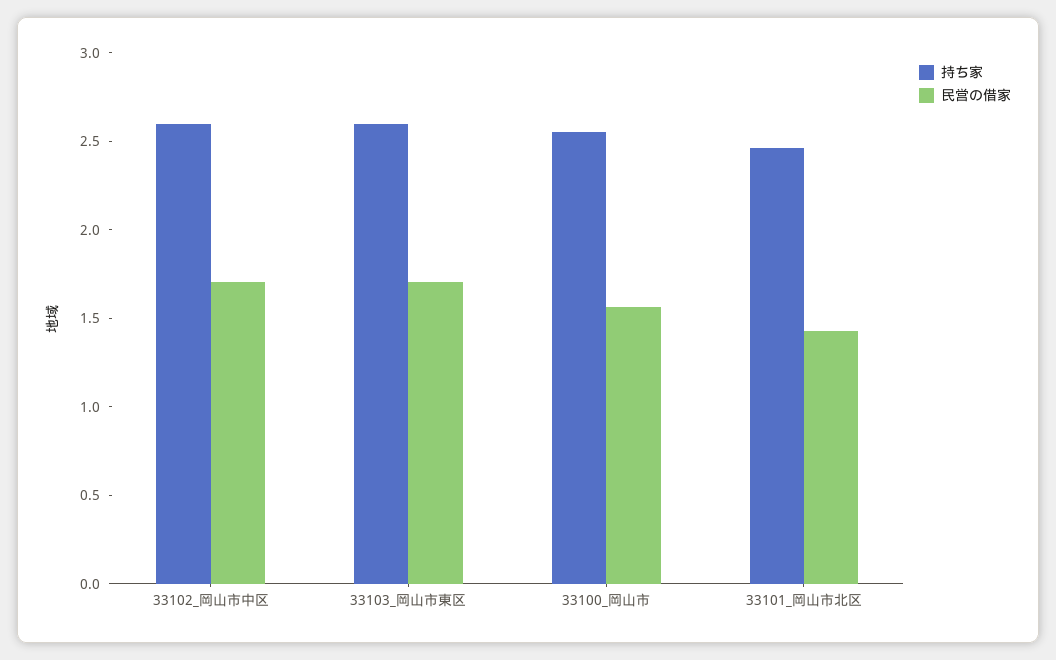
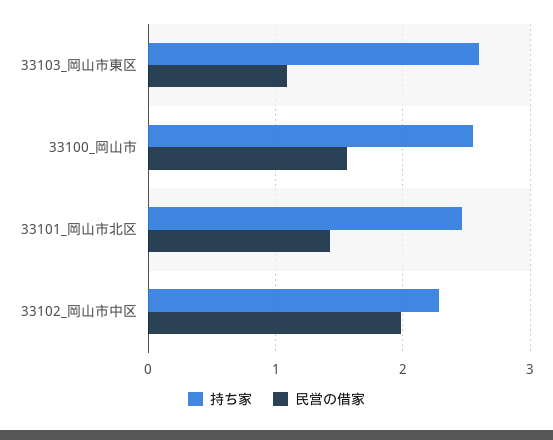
  {
    "持ち家": {
-     "33102_岡山市中区": 2.6,
+     "33102_岡山市中区": 2.3,
      "33103_岡山市東区": 2.6,
      "33100_岡山市": 2.6,
      "33101_岡山市北区": 2.5
    },
    "民営の借家": {
-     "33102_岡山市中区": 1.7,
+     "33102_岡山市中区": 2,
-     "33103_岡山市東区": 1.7,
+     "33103_岡山市東区": 1.1,
      "33100_岡山市": 1.6,
      "33101_岡山市北区": 1.4
    }
  }

